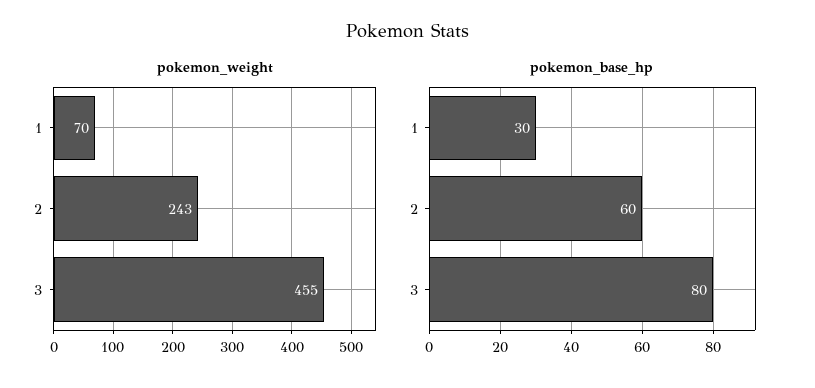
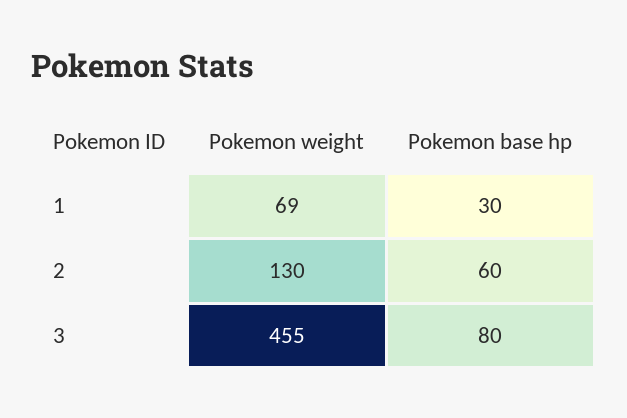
  {
    "pokemon_weight": {
-     "1": 70,
+     "1": 69,
-     "2": 243,
+     "2": 130,
      "3": 455
    },
    "pokemon_base_hp": {
      "1": 30,
      "2": 60,
      "3": 80
    }
  }

